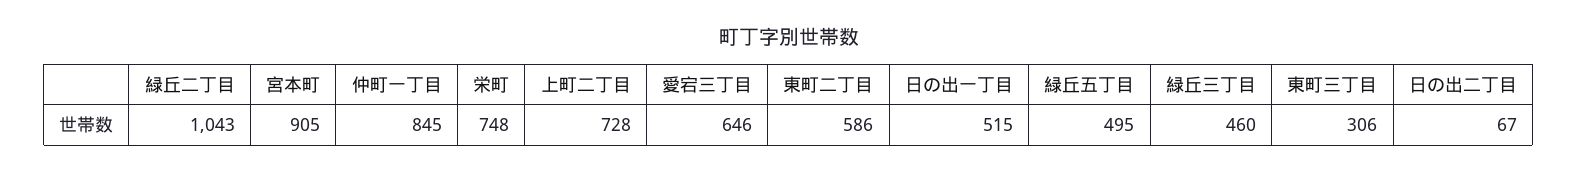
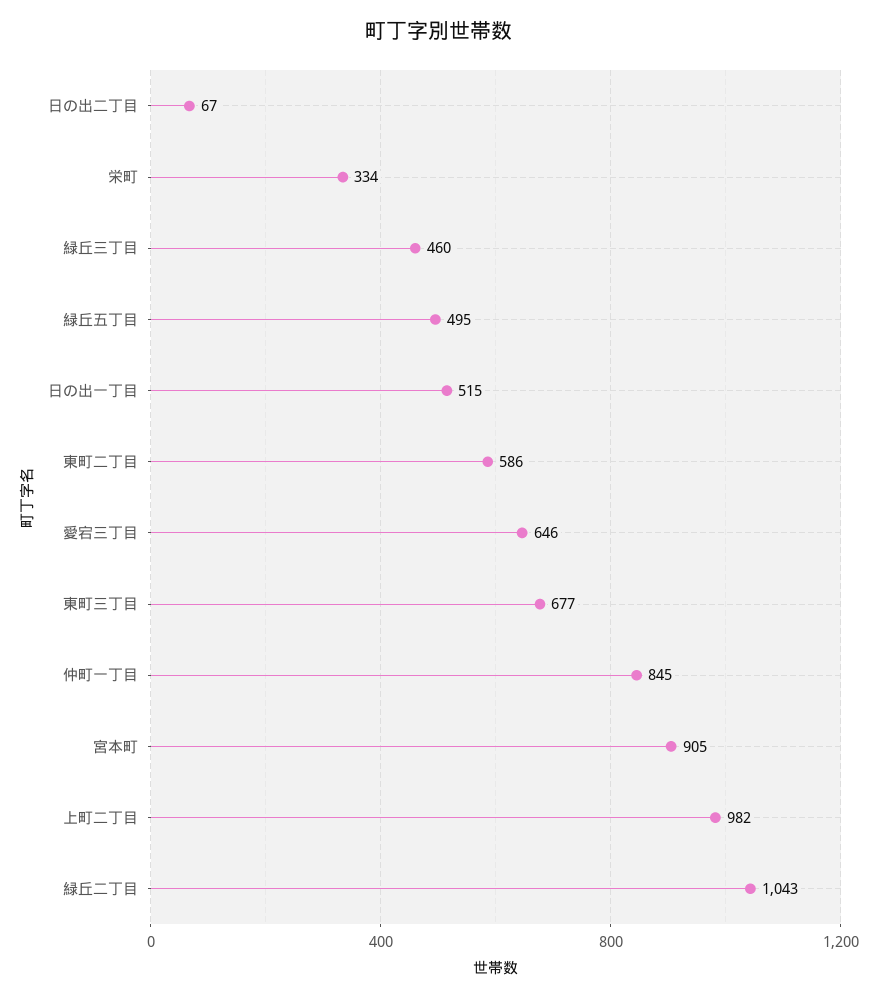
  {
    "緑丘二丁目": 1043,
    "宮本町": 905,
    "仲町一丁目": 845,
-   "栄町": 748,
+   "栄町": 334,
-   "上町二丁目": 728,
+   "上町二丁目": 982,
    "愛宕三丁目": 646,
    "東町二丁目": 586,
    "日の出一丁目": 515,
    "緑丘五丁目": 495,
    "緑丘三丁目": 460,
-   "東町三丁目": 306,
+   "東町三丁目": 677,
    "日の出二丁目": 67
  }

